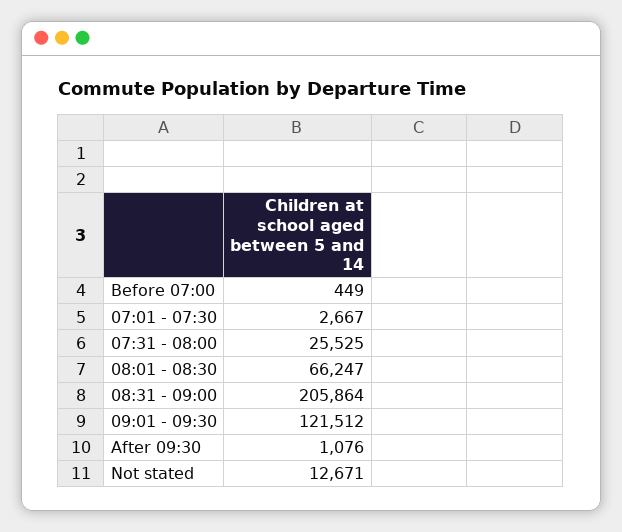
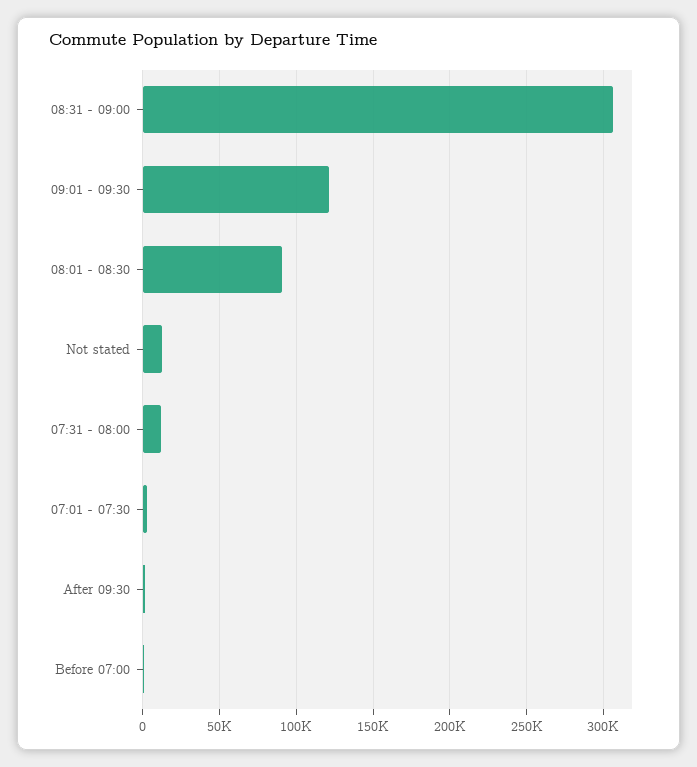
  {
    "Before 07:00": 449,
    "07:01 - 07:30": 2667,
-   "07:31 - 08:00": 25525,
+   "07:31 - 08:00": 10000,
-   "08:01 - 08:30": 66247,
+   "08:01 - 08:30": 90000,
-   "08:31 - 09:00": 205864,
+   "08:31 - 09:00": 305000,
    "09:01 - 09:30": 121512,
    "After 09:30": 1076,
    "Not stated": 12671
  }

